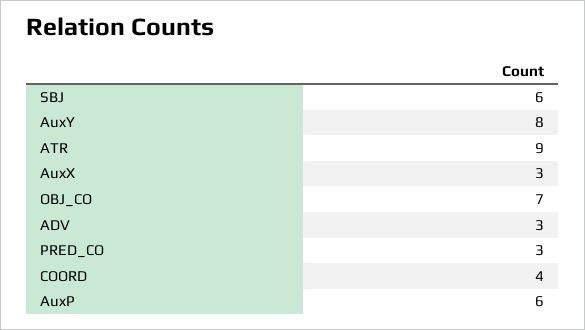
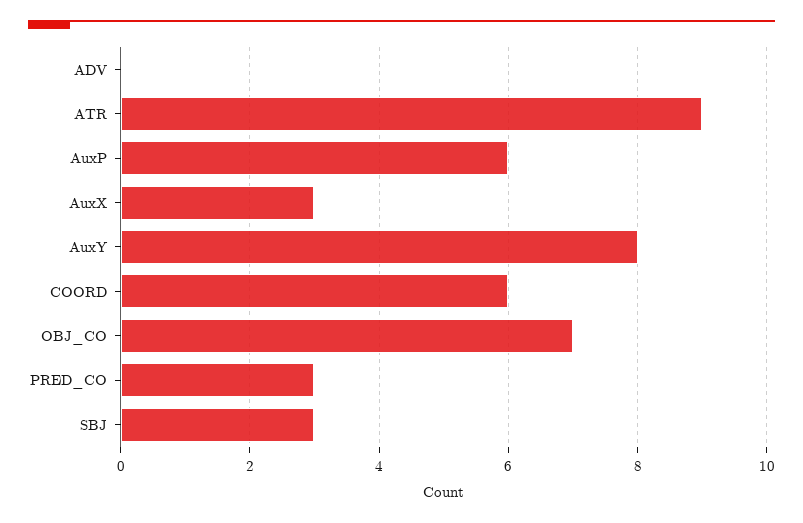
  {
-   "SBJ": 6,
+   "SBJ": 3,
    "AuxY": 8,
    "ATR": 9,
    "AuxX": 3,
    "OBJ_CO": 7,
-   "ADV": 3,
+   "ADV": 0,
    "PRED_CO": 3,
-   "COORD": 4,
+   "COORD": 6,
    "AuxP": 6
  }

